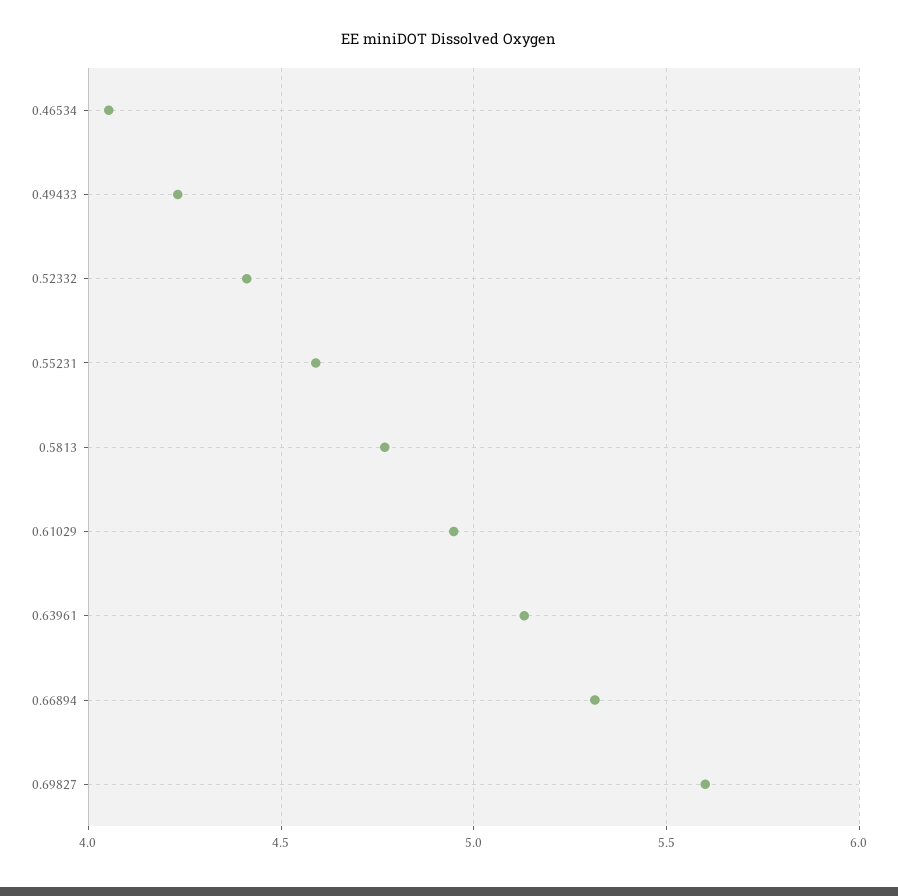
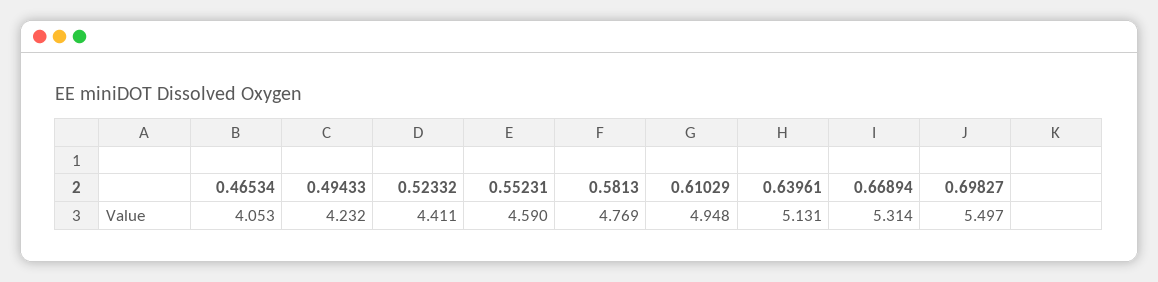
  {
    "0.46534": 4.053,
    "0.49433": 4.232,
    "0.52332": 4.411,
    "0.55231": 4.59,
    "0.5813": 4.769,
    "0.61029": 4.948,
    "0.63961": 5.131,
    "0.66894": 5.314,
-   "0.69827": 5.6
+   "0.69827": 5.497
  }

